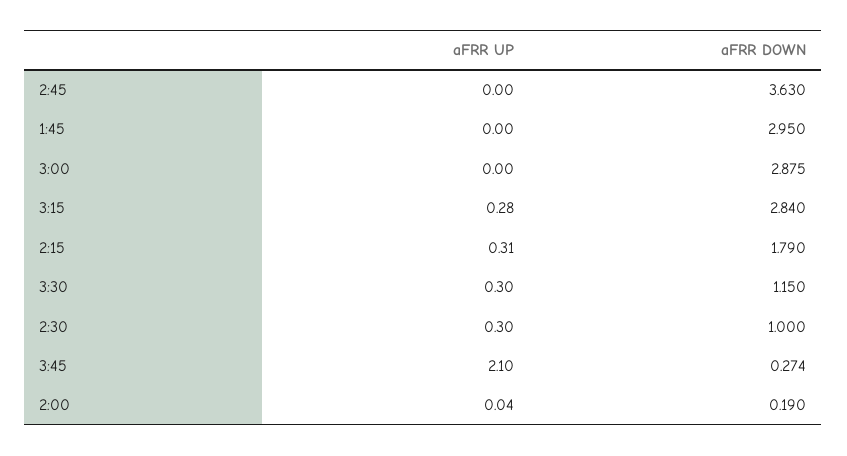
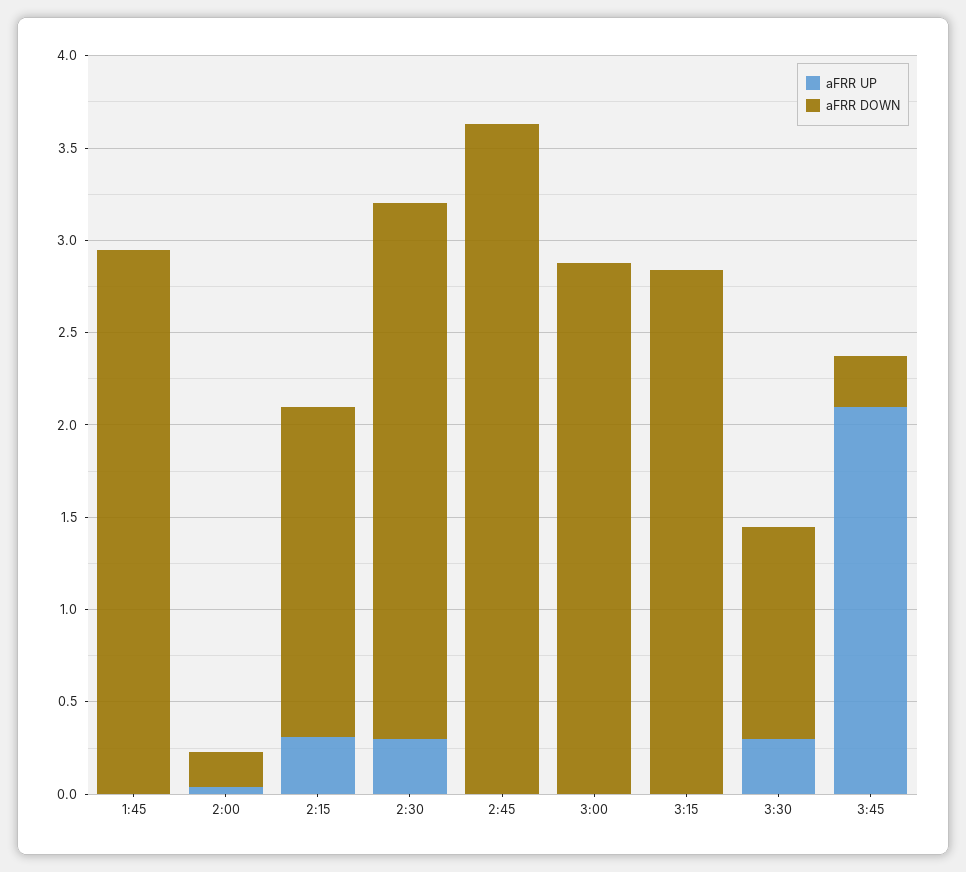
  {
    "aFRR UP": {
      "2:45": 0,
      "1:45": 0,
      "3:00": 0,
-     "3:15": 0.28,
+     "3:15": 0,
      "2:15": 0.31,
      "3:30": 0.3,
      "2:30": 0.3,
      "3:45": 2.1,
      "2:00": 0.04
    },
    "aFRR DOWN": {
      "2:45": 3.63,
      "1:45": 2.95,
      "3:00": 2.875,
      "3:15": 2.84,
      "2:15": 1.79,
      "3:30": 1.15,
-     "2:30": 1,
+     "2:30": 2.9,
      "3:45": 0.274,
      "2:00": 0.19
    }
  }

